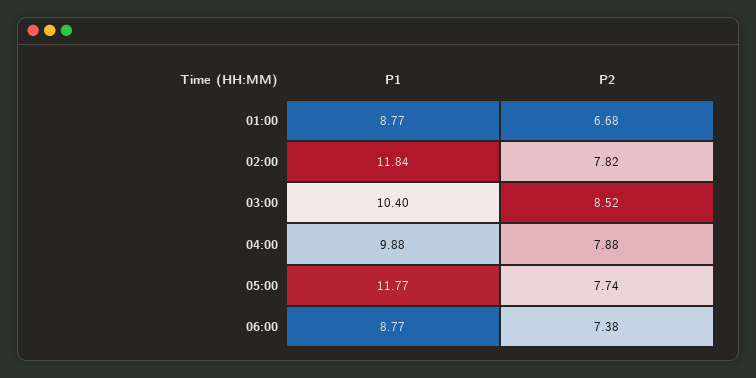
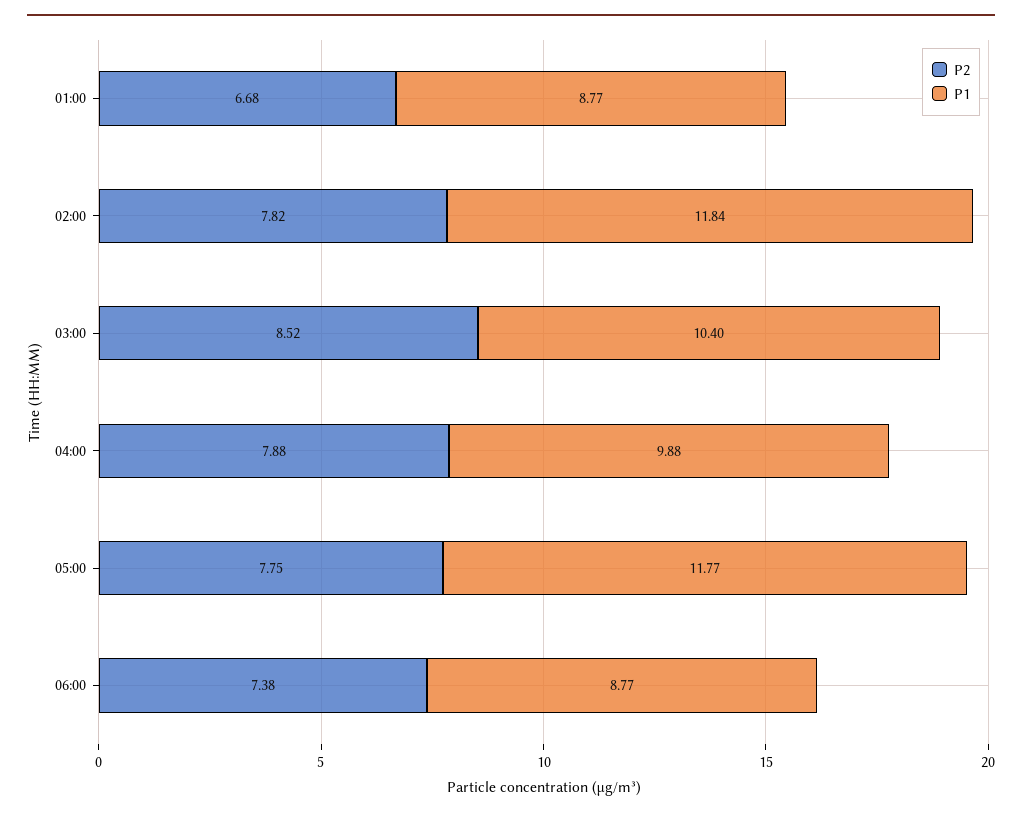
  {
    "P1": {
      "01:00": 8.77,
      "02:00": 11.84,
      "03:00": 10.4,
      "04:00": 9.88,
      "05:00": 11.77,
      "06:00": 8.77
    },
    "P2": {
      "01:00": 6.68,
      "02:00": 7.82,
      "03:00": 8.52,
      "04:00": 7.88,
-     "05:00": 7.74,
+     "05:00": 7.75,
      "06:00": 7.38
    }
  }

